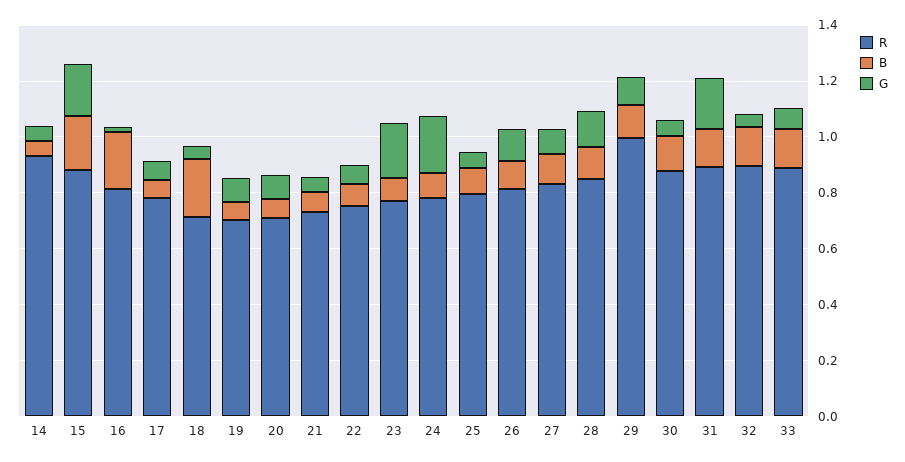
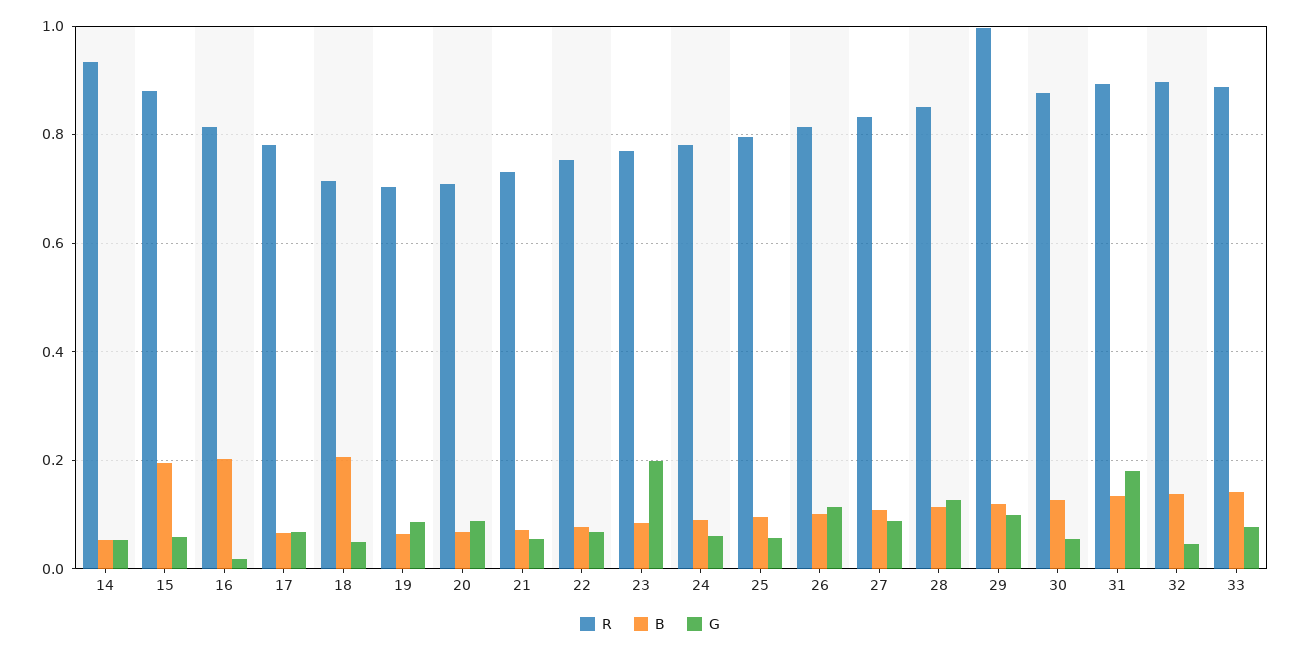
  {
    "R": {
      "14": 0.94,
      "15": 0.88,
      "16": 0.82,
      "17": 0.78,
      "18": 0.72,
      "19": 0.7,
      "20": 0.7,
      "21": 0.74,
      "22": 0.76,
      "23": 0.76,
      "24": 0.78,
      "25": 0.8,
      "26": 0.82,
      "27": 0.84,
      "28": 0.86,
      "29": 1,
      "30": 0.88,
      "31": 0.9,
      "32": 0.9,
      "33": 0.88
    },
    "B": {
      "14": 0.06,
      "15": 0.2,
      "16": 0.2,
      "17": 0.06,
      "18": 0.2,
      "19": 0.06,
      "20": 0.06,
      "21": 0.08,
      "22": 0.08,
      "23": 0.08,
      "24": 0.08,
      "25": 0.1,
      "26": 0.1,
      "27": 0.1,
      "28": 0.12,
      "29": 0.12,
      "30": 0.12,
      "31": 0.14,
      "32": 0.14,
      "33": 0.14
    },
    "G": {
      "14": 0.06,
-     "15": 0.2,
+     "15": 0.06,
      "16": 0.02,
      "17": 0.06,
      "18": 0.04,
      "19": 0.08,
      "20": 0.08,
      "21": 0.06,
      "22": 0.06,
      "23": 0.2,
-     "24": 0.2,
+     "24": 0.06,
      "25": 0.06,
      "26": 0.12,
      "27": 0.08,
      "28": 0.12,
      "29": 0.1,
      "30": 0.06,
      "31": 0.18,
      "32": 0.04,
      "33": 0.08
    }
  }

